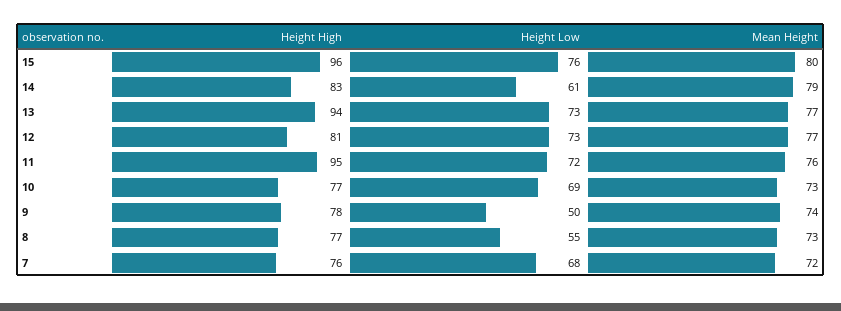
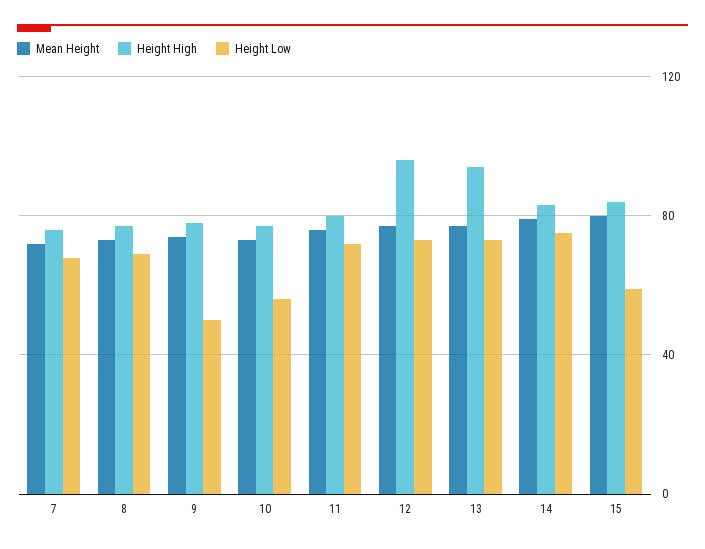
  {
    "Height High": {
-     "15": 96,
+     "15": 85,
      "14": 83,
      "13": 94,
-     "12": 81,
+     "12": 95,
-     "11": 95,
+     "11": 80,
      "10": 77,
      "9": 78,
      "8": 77,
      "7": 76
    },
    "Height Low": {
-     "15": 76,
+     "15": 60,
-     "14": 61,
+     "14": 75,
      "13": 73,
      "12": 73,
      "11": 72,
-     "10": 69,
+     "10": 55,
      "9": 50,
-     "8": 55,
+     "8": 70,
      "7": 68
    },
    "Mean Height": {
      "15": 80,
      "14": 79,
      "13": 77,
      "12": 77,
      "11": 76,
      "10": 73,
      "9": 74,
      "8": 73,
      "7": 72
    }
  }

